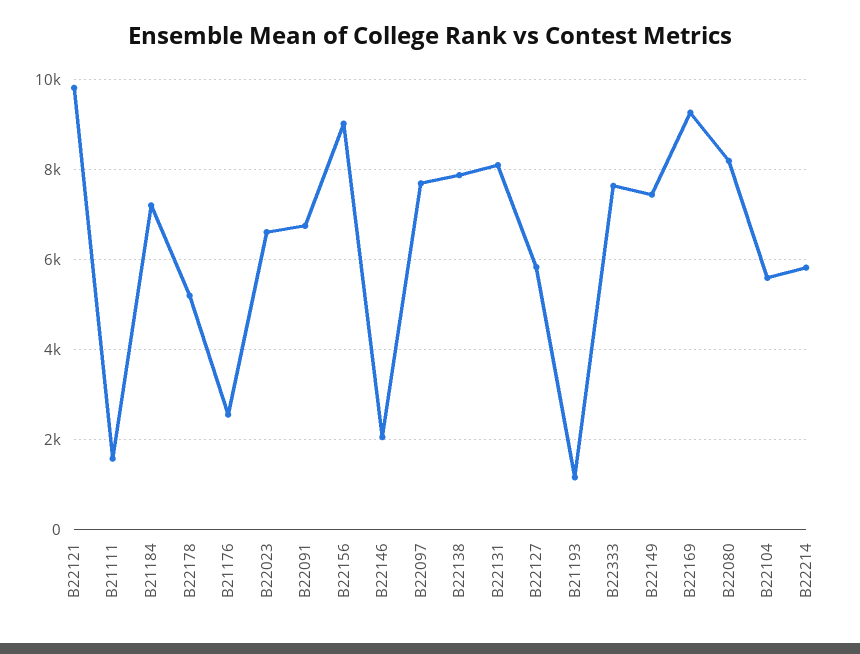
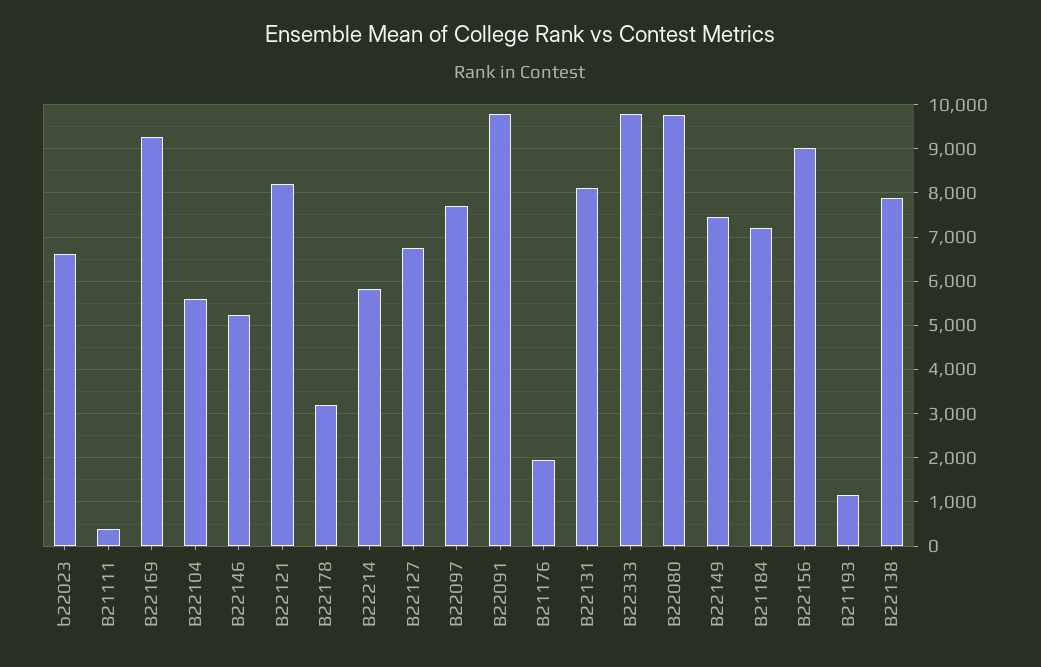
  {
-   "B22121": 9800,
+   "B22121": 8200,
-   "B21111": 1600,
+   "B21111": 400,
    "B21184": 7200,
-   "B22178": 5200,
+   "B22178": 3200,
-   "B21176": 2600,
+   "B21176": 2000,
    "B22023": 6600,
-   "B22091": 6800,
+   "B22091": 9800,
    "B22156": 9000,
-   "B22146": 2000,
+   "B22146": 5200,
    "B22097": 7600,
    "B22138": 7800,
    "B22131": 8200,
-   "B22127": 5800,
+   "B22127": 6800,
    "B21193": 1200,
-   "B22333": 7600,
+   "B22333": 9800,
    "B22149": 7400,
    "B22169": 9200,
-   "B22080": 8200,
+   "B22080": 9800,
    "B22104": 5600,
    "B22214": 5800
  }

